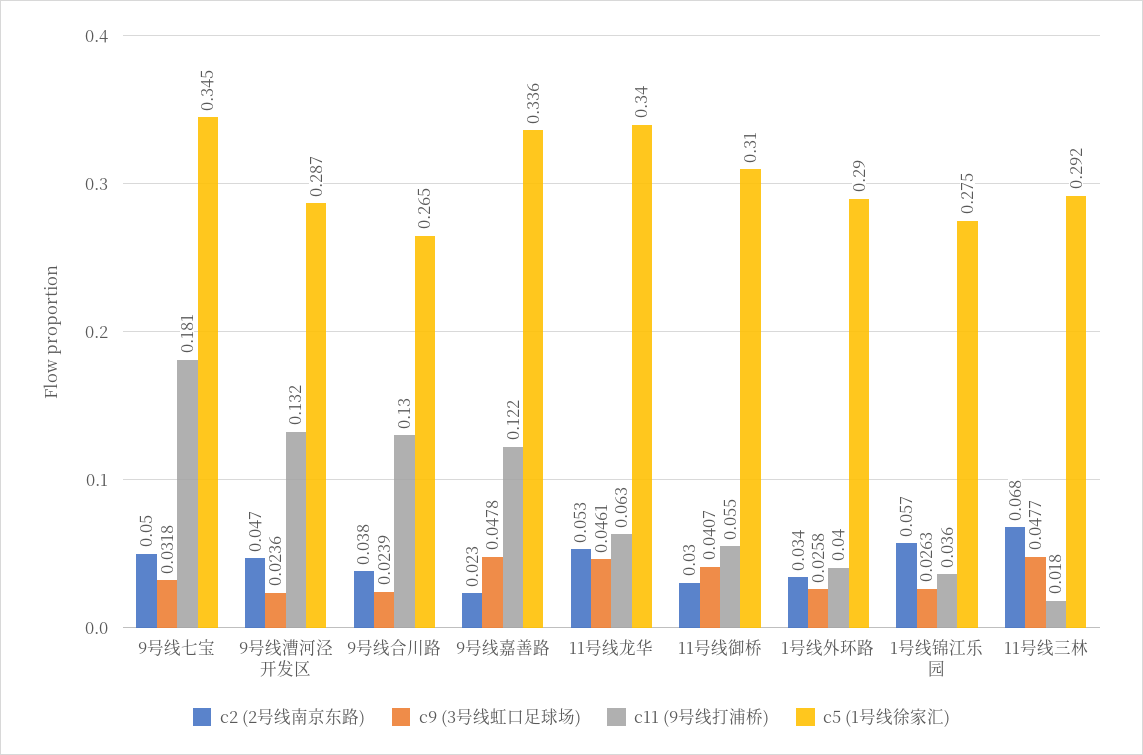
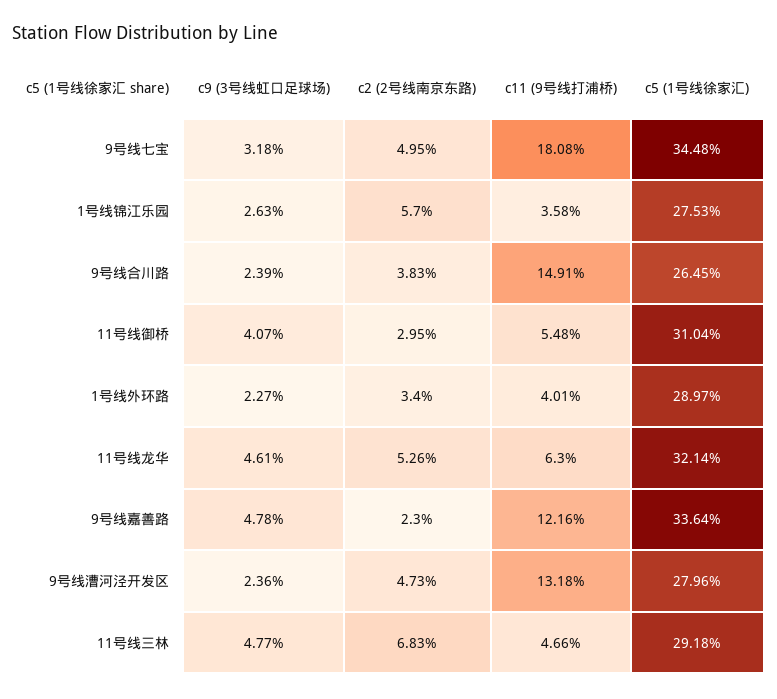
  {
    "c2 (2号线南京东路)": {
      "9号线七宝": 0.0495,
      "9号线漕河泾开发区": 0.0473,
      "9号线合川路": 0.0383,
      "9号线嘉善路": 0.023,
      "11号线龙华": 0.0526,
      "11号线御桥": 0.0295,
      "1号线外环路": 0.034,
      "1号线锦江乐园": 0.057,
      "11号线三林": 0.0683
    },
    "c9 (3号线虹口足球场)": {
      "9号线七宝": 0.0318,
      "9号线漕河泾开发区": 0.0236,
      "9号线合川路": 0.0239,
      "9号线嘉善路": 0.0478,
      "11号线龙华": 0.0461,
      "11号线御桥": 0.0407,
-     "1号线外环路": 0.0258,
+     "1号线外环路": 0.0227,
      "1号线锦江乐园": 0.0263,
      "11号线三林": 0.0477
    },
    "c11 (9号线打浦桥)": {
      "9号线七宝": 0.1808,
      "9号线漕河泾开发区": 0.1318,
-     "9号线合川路": 0.13,
+     "9号线合川路": 0.1491,
      "9号线嘉善路": 0.1216,
      "11号线龙华": 0.063,
      "11号线御桥": 0.0548,
      "1号线外环路": 0.0401,
      "1号线锦江乐园": 0.0358,
-     "11号线三林": 0.018
+     "11号线三林": 0.0466
    },
    "c5 (1号线徐家汇)": {
      "9号线七宝": 0.3448,
-     "9号线漕河泾开发区": 0.287,
+     "9号线漕河泾开发区": 0.2796,
      "9号线合川路": 0.2645,
      "9号线嘉善路": 0.3364,
-     "11号线龙华": 0.34,
+     "11号线龙华": 0.3214,
      "11号线御桥": 0.3104,
      "1号线外环路": 0.2897,
      "1号线锦江乐园": 0.2753,
      "11号线三林": 0.2918
    }
  }

